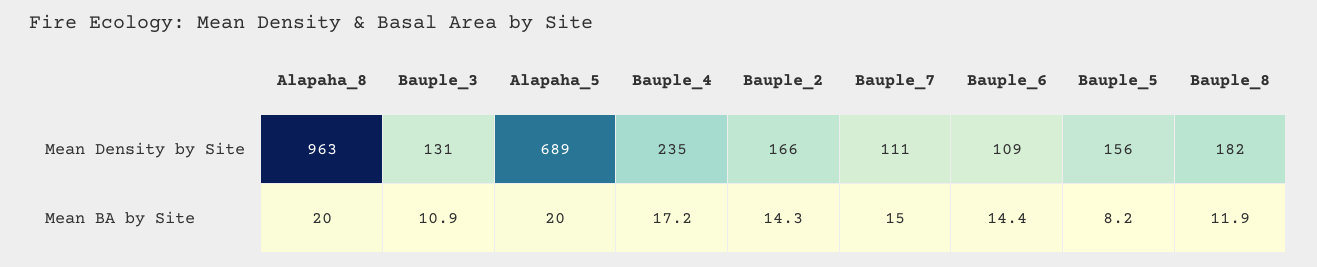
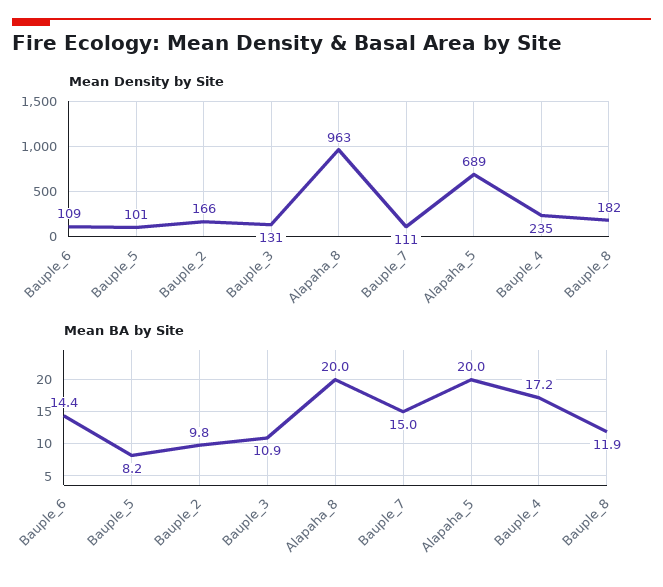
  {
    "Mean Density by Site": {
      "Alapaha_8": 963,
      "Bauple_3": 131,
      "Alapaha_5": 689,
      "Bauple_4": 235,
      "Bauple_2": 166,
      "Bauple_7": 111,
      "Bauple_6": 109,
-     "Bauple_5": 156,
+     "Bauple_5": 101,
      "Bauple_8": 182
    },
    "Mean BA by Site": {
      "Alapaha_8": 20,
      "Bauple_3": 10.9,
      "Alapaha_5": 20,
      "Bauple_4": 17.2,
-     "Bauple_2": 14.3,
+     "Bauple_2": 9.8,
      "Bauple_7": 15,
      "Bauple_6": 14.4,
      "Bauple_5": 8.2,
      "Bauple_8": 11.9
    }
  }

